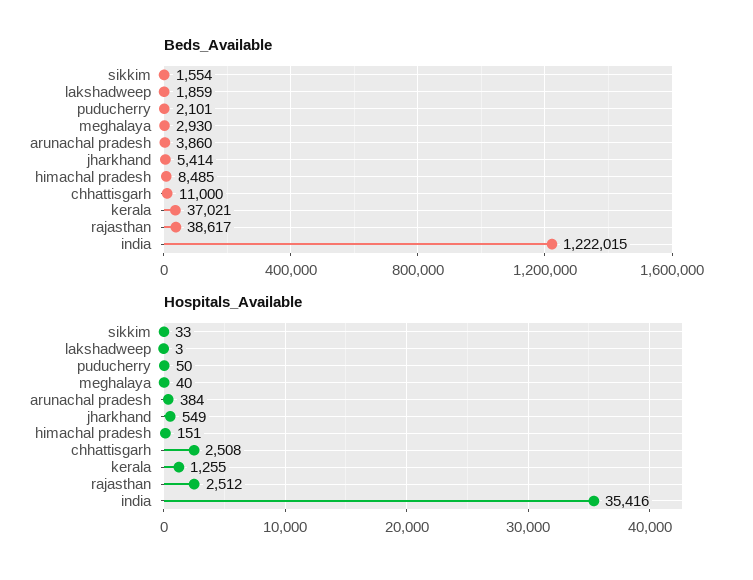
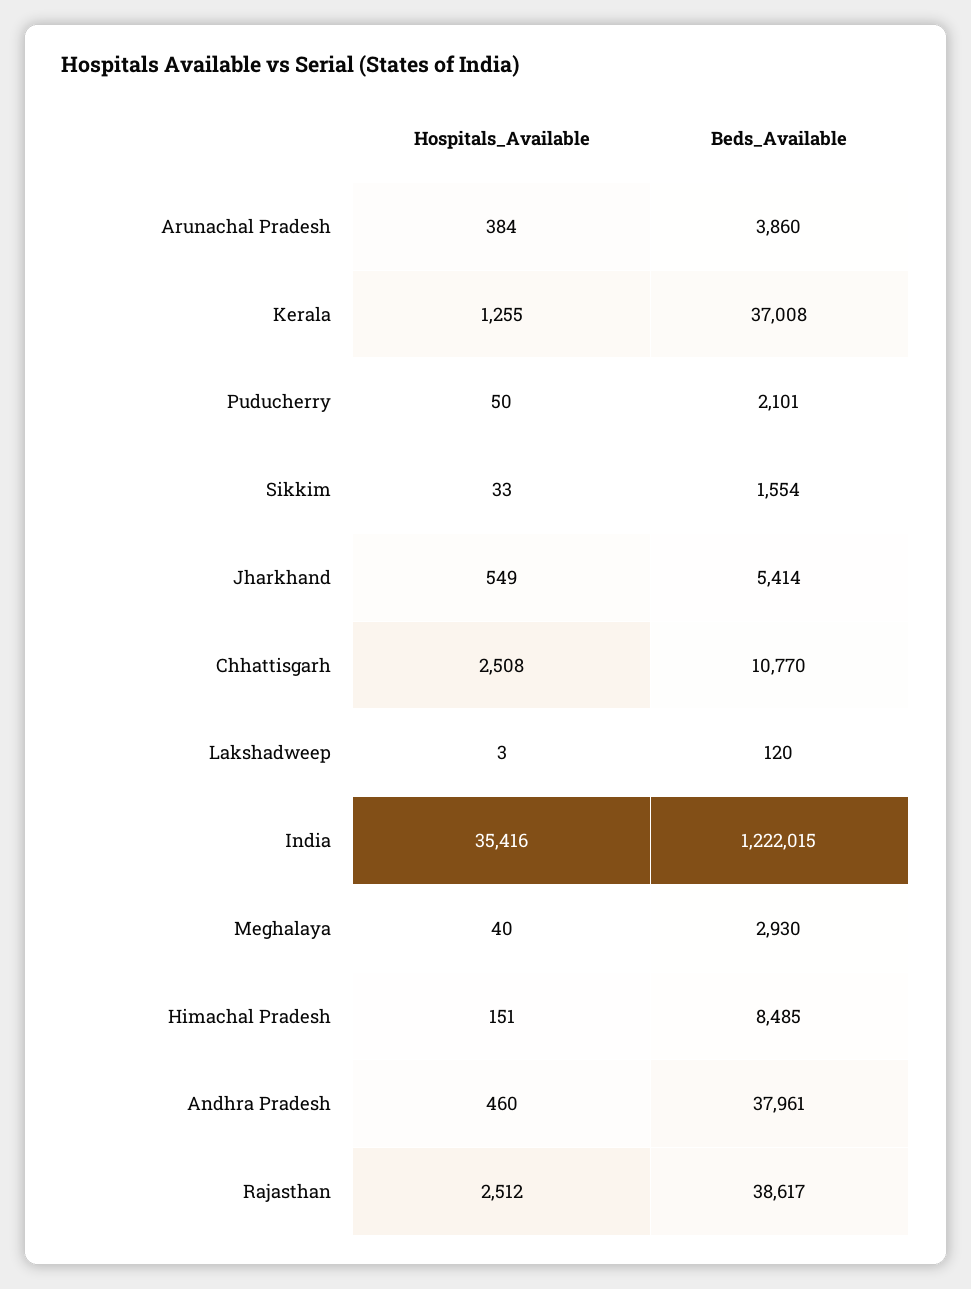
  {
    "Beds_Available": {
      "sikkim": 1554,
-     "lakshadweep": 1859,
+     "lakshadweep": 120,
      "puducherry": 2101,
      "meghalaya": 2930,
      "arunachal pradesh": 3860,
      "jharkhand": 5414,
      "himachal pradesh": 8485,
-     "chhattisgarh": 11000,
+     "chhattisgarh": 10770,
-     "kerala": 37021,
+     "kerala": 37008,
      "rajasthan": 38617,
-     "india": 1222015
+     "india": 1222015,
+     "Andhra Pradesh": 37961
    },
    "Hospitals_Available": {
      "sikkim": 33,
      "lakshadweep": 3,
      "puducherry": 50,
      "meghalaya": 40,
      "arunachal pradesh": 384,
      "jharkhand": 549,
      "himachal pradesh": 151,
      "chhattisgarh": 2508,
      "kerala": 1255,
      "rajasthan": 2512,
-     "india": 35416
+     "india": 35416,
+     "Andhra Pradesh": 460
    }
  }

